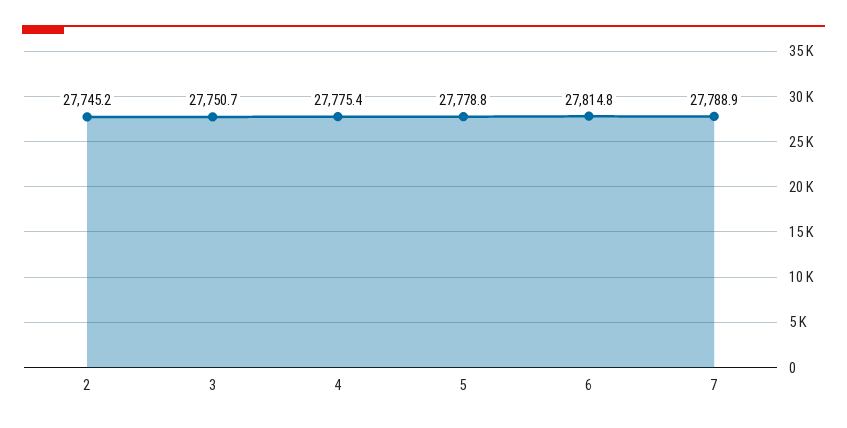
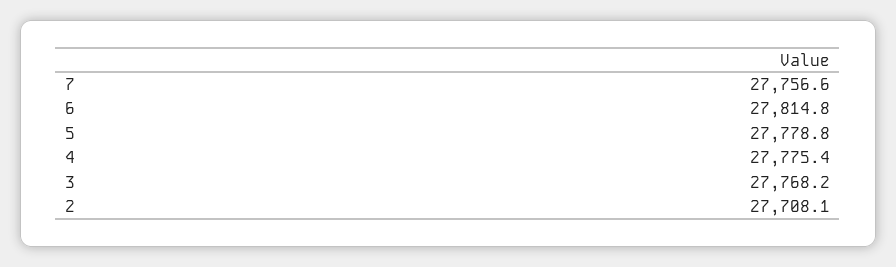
  {
-   "2": 27745.2,
+   "2": 27708.1,
-   "3": 27750.7,
+   "3": 27768.2,
    "4": 27775.4,
    "5": 27778.8,
    "6": 27814.8,
-   "7": 27788.9
+   "7": 27756.6
  }

